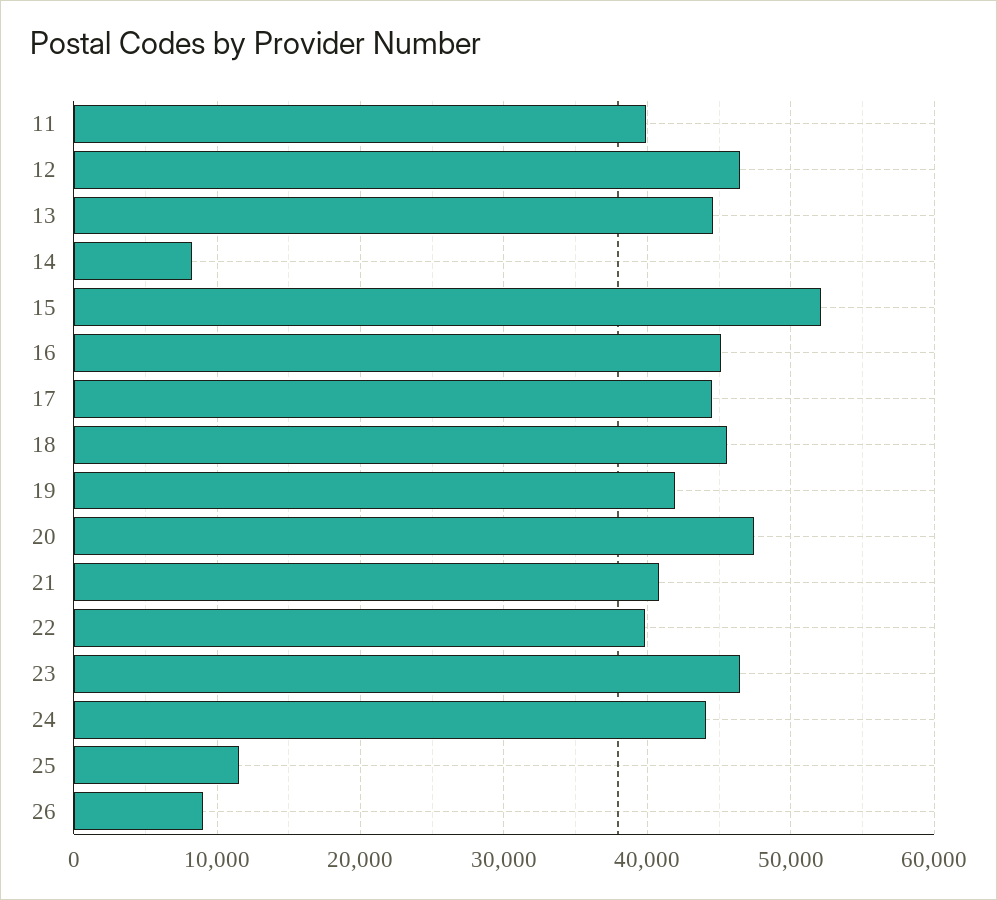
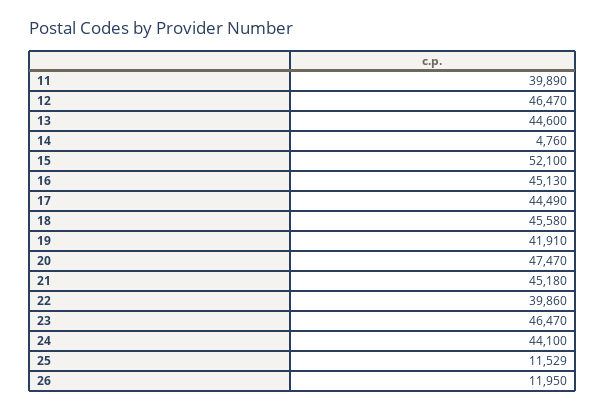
  {
    "11": 39890,
    "12": 46470,
    "13": 44600,
-   "14": 8000,
+   "14": 4760,
    "15": 52100,
    "16": 45130,
    "17": 44490,
    "18": 45580,
    "19": 41910,
    "20": 47470,
-   "21": 41000,
+   "21": 45180,
    "22": 39860,
    "23": 46470,
    "24": 44100,
    "25": 11529,
-   "26": 9000
+   "26": 11950
  }

